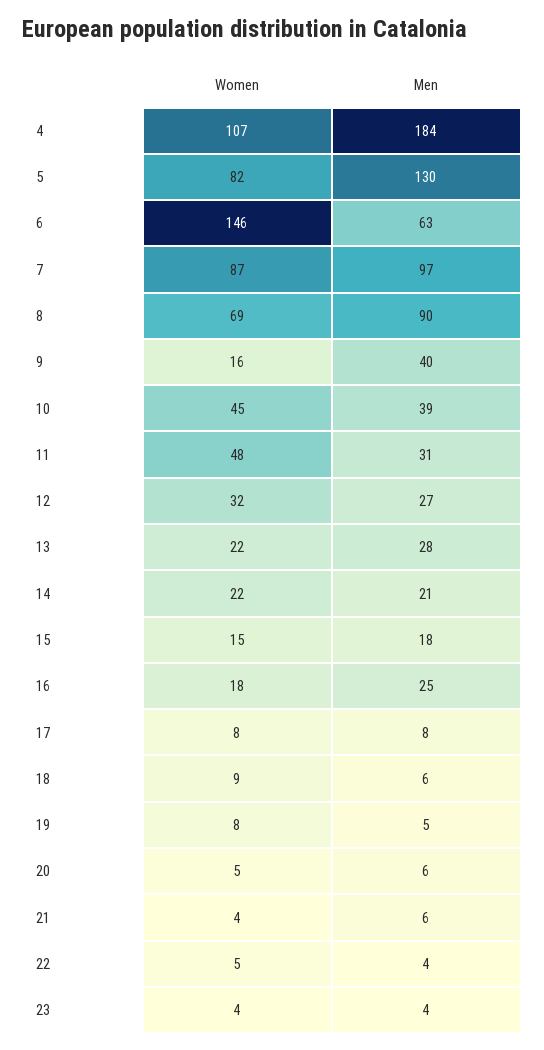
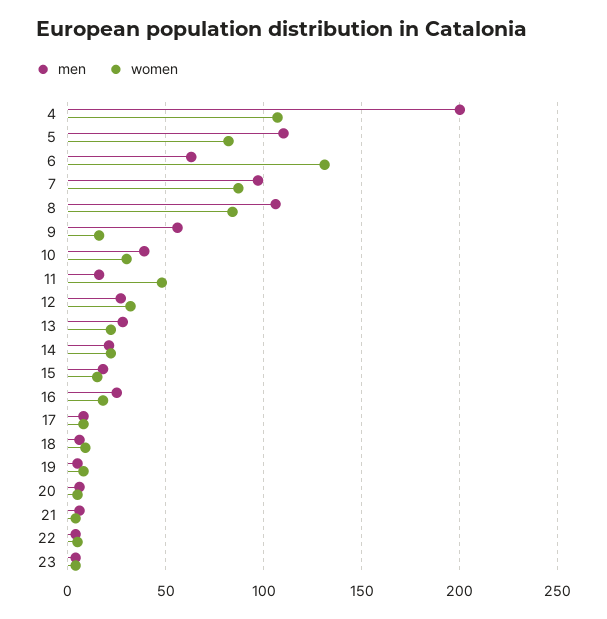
  {
    "Women": {
      "4": 107,
      "5": 82,
-     "6": 146,
+     "6": 130,
      "7": 87,
-     "8": 69,
+     "8": 85,
      "9": 16,
-     "10": 45,
+     "10": 30,
      "11": 48,
      "12": 32,
      "13": 22,
      "14": 22,
      "15": 15,
      "16": 18,
      "17": 8,
      "18": 9,
      "19": 8,
      "20": 5,
      "21": 4,
      "22": 5,
      "23": 4
    },
    "Men": {
-     "4": 184,
+     "4": 200,
-     "5": 130,
+     "5": 110,
      "6": 63,
      "7": 97,
-     "8": 90,
+     "8": 105,
-     "9": 40,
+     "9": 55,
      "10": 39,
-     "11": 31,
+     "11": 15,
      "12": 27,
      "13": 28,
      "14": 21,
      "15": 18,
      "16": 25,
      "17": 8,
      "18": 6,
      "19": 5,
      "20": 6,
      "21": 6,
      "22": 4,
      "23": 4
    }
  }

